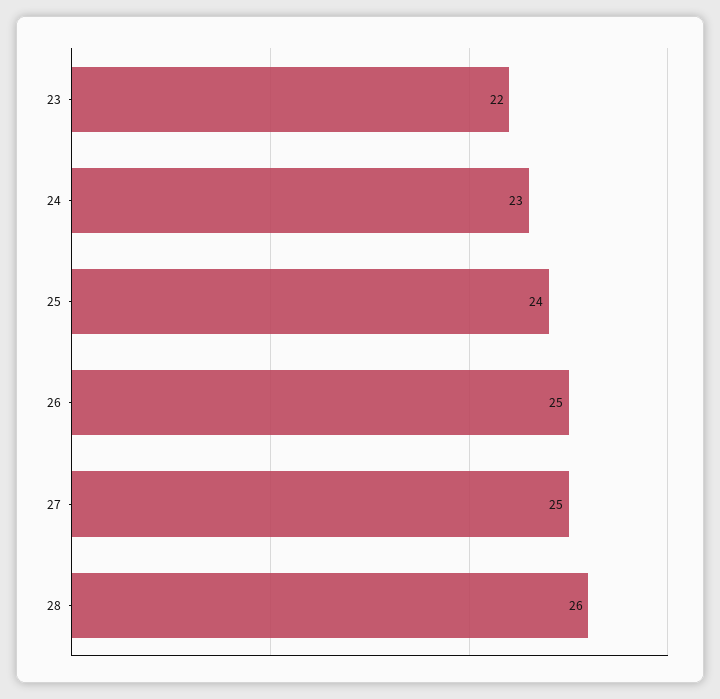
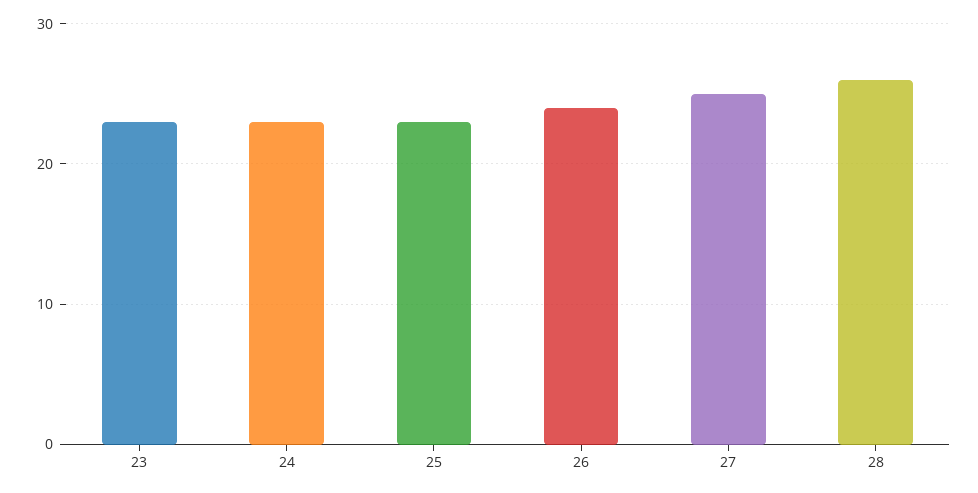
  {
-   "23": 22,
+   "23": 23,
    "24": 23,
-   "25": 24,
+   "25": 23,
-   "26": 25,
+   "26": 24,
    "27": 25,
    "28": 26
  }

